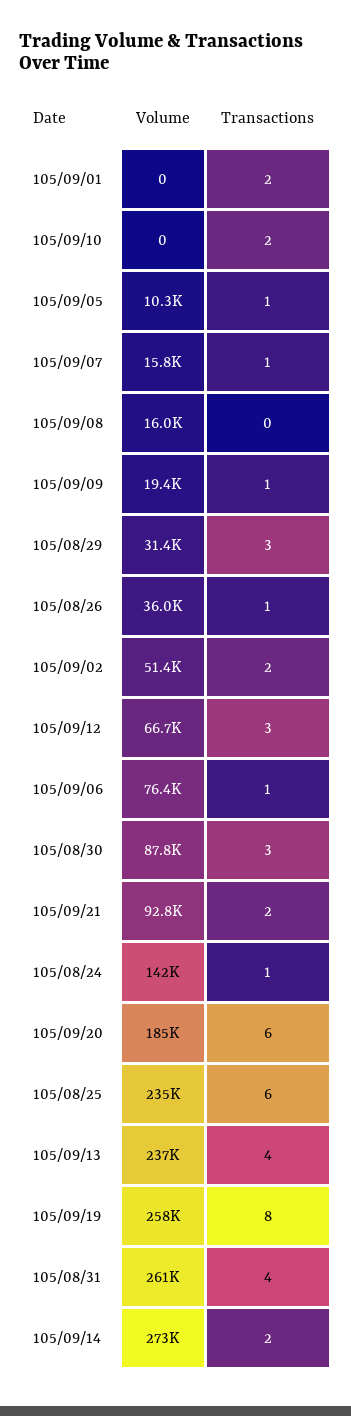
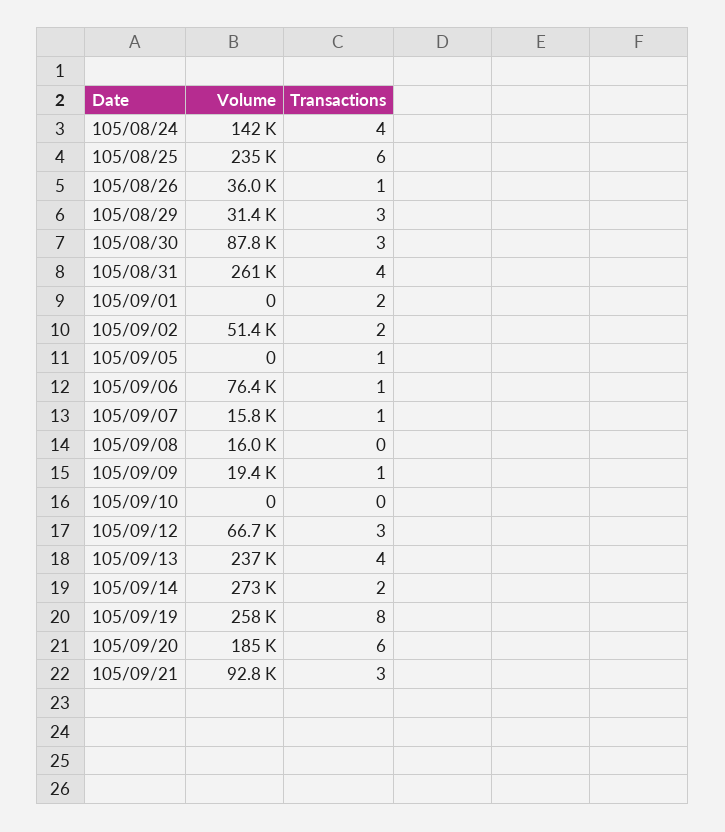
  {
    "Volume": {
      "105/09/01": 0,
      "105/09/10": 0,
-     "105/09/05": 10300,
+     "105/09/05": 0,
      "105/09/07": 15800,
      "105/09/08": 16000,
      "105/09/09": 19400,
      "105/08/29": 31400,
      "105/08/26": 36000,
      "105/09/02": 51400,
      "105/09/12": 66700,
      "105/09/06": 76400,
      "105/08/30": 87800,
      "105/09/21": 92800,
      "105/08/24": 142000,
      "105/09/20": 185000,
      "105/08/25": 235000,
      "105/09/13": 237000,
      "105/09/19": 258000,
      "105/08/31": 261000,
      "105/09/14": 273000
    },
    "Transactions": {
      "105/09/01": 2,
-     "105/09/10": 2,
+     "105/09/10": 0,
      "105/09/05": 1,
      "105/09/07": 1,
      "105/09/08": 0,
      "105/09/09": 1,
      "105/08/29": 3,
      "105/08/26": 1,
      "105/09/02": 2,
      "105/09/12": 3,
      "105/09/06": 1,
      "105/08/30": 3,
-     "105/09/21": 2,
+     "105/09/21": 3,
-     "105/08/24": 1,
+     "105/08/24": 4,
      "105/09/20": 6,
      "105/08/25": 6,
      "105/09/13": 4,
      "105/09/19": 8,
      "105/08/31": 4,
      "105/09/14": 2
    }
  }

